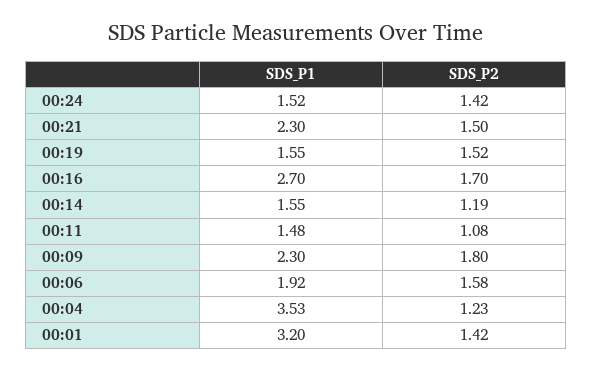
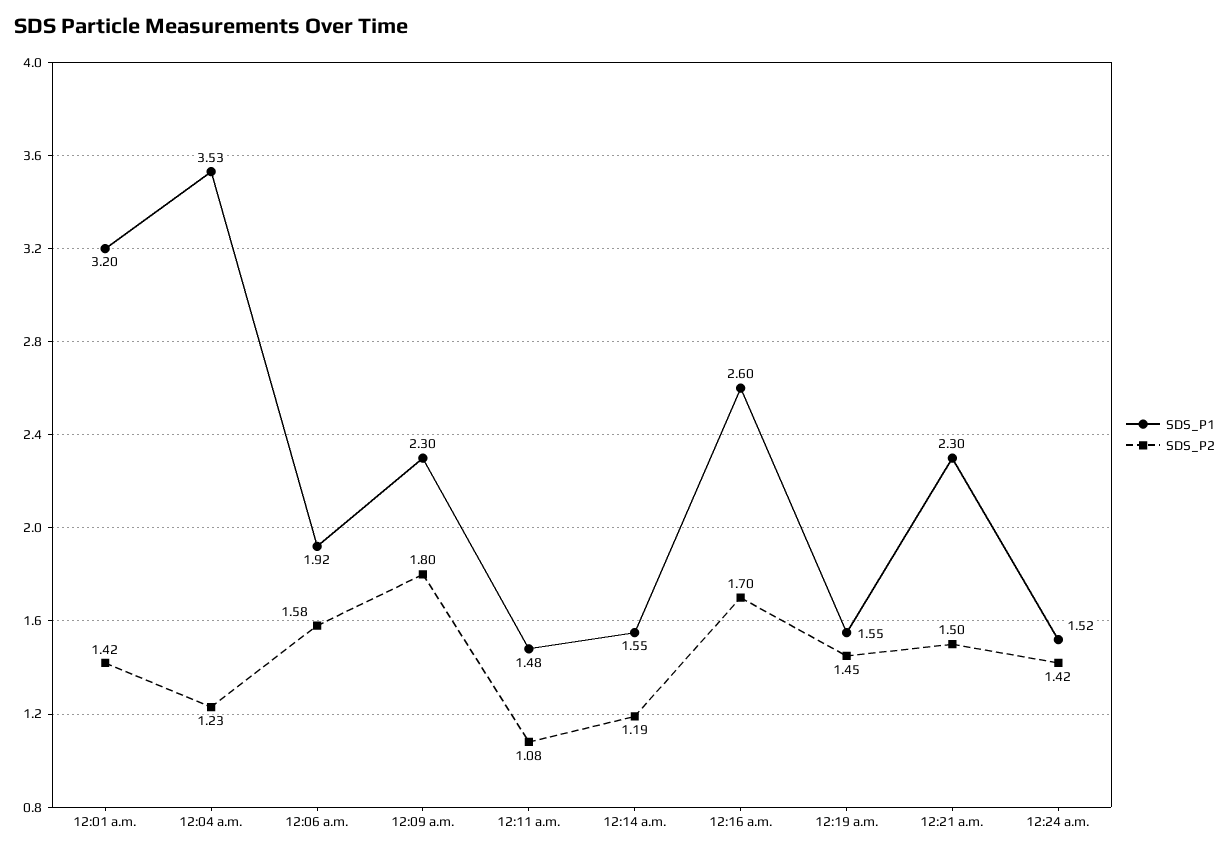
  {
    "SDS_P1": {
      "00:24": 1.52,
      "00:21": 2.3,
      "00:19": 1.55,
-     "00:16": 2.7,
+     "00:16": 2.6,
      "00:14": 1.55,
      "00:11": 1.48,
      "00:09": 2.3,
      "00:06": 1.92,
      "00:04": 3.53,
      "00:01": 3.2
    },
    "SDS_P2": {
      "00:24": 1.42,
      "00:21": 1.5,
-     "00:19": 1.52,
+     "00:19": 1.45,
      "00:16": 1.7,
      "00:14": 1.19,
      "00:11": 1.08,
      "00:09": 1.8,
      "00:06": 1.58,
      "00:04": 1.23,
      "00:01": 1.42
    }
  }

